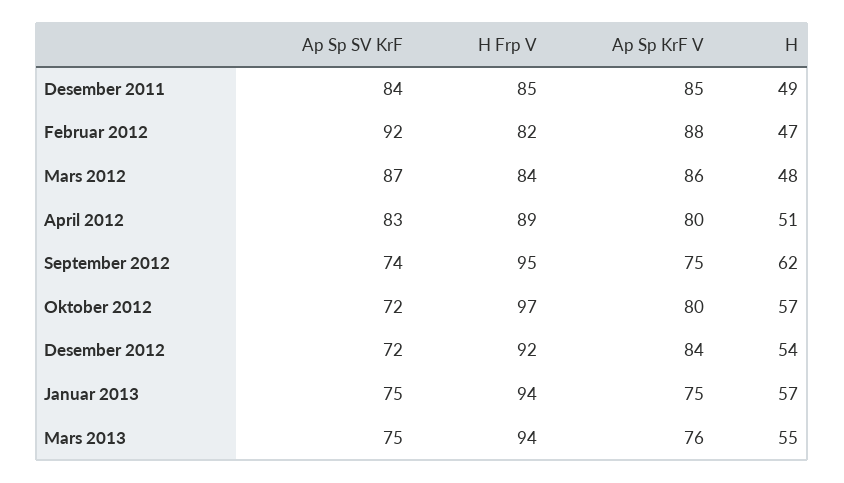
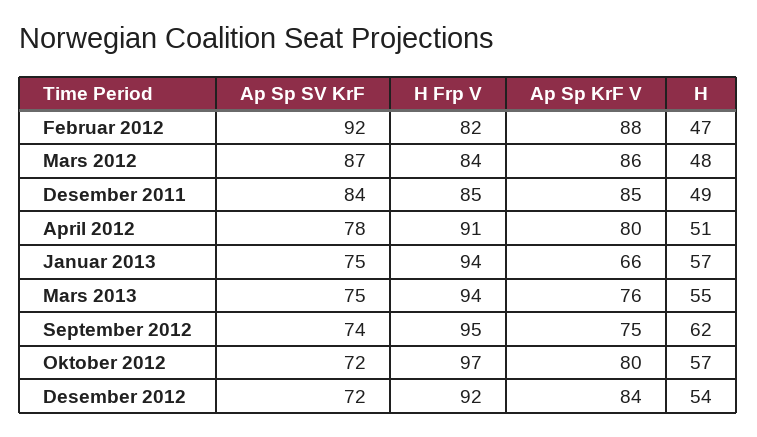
  {
    "Ap Sp SV KrF": {
      "Desember 2011": 84,
      "Februar 2012": 92,
      "Mars 2012": 87,
-     "April 2012": 83,
+     "April 2012": 78,
      "September 2012": 74,
      "Oktober 2012": 72,
      "Desember 2012": 72,
      "Januar 2013": 75,
      "Mars 2013": 75
    },
    "H Frp V": {
      "Desember 2011": 85,
      "Februar 2012": 82,
      "Mars 2012": 84,
-     "April 2012": 89,
+     "April 2012": 91,
      "September 2012": 95,
      "Oktober 2012": 97,
      "Desember 2012": 92,
      "Januar 2013": 94,
      "Mars 2013": 94
    },
    "Ap Sp KrF V": {
      "Desember 2011": 85,
      "Februar 2012": 88,
      "Mars 2012": 86,
      "April 2012": 80,
      "September 2012": 75,
      "Oktober 2012": 80,
      "Desember 2012": 84,
-     "Januar 2013": 75,
+     "Januar 2013": 66,
      "Mars 2013": 76
    },
    "H": {
      "Desember 2011": 49,
      "Februar 2012": 47,
      "Mars 2012": 48,
      "April 2012": 51,
      "September 2012": 62,
      "Oktober 2012": 57,
      "Desember 2012": 54,
      "Januar 2013": 57,
      "Mars 2013": 55
    }
  }

